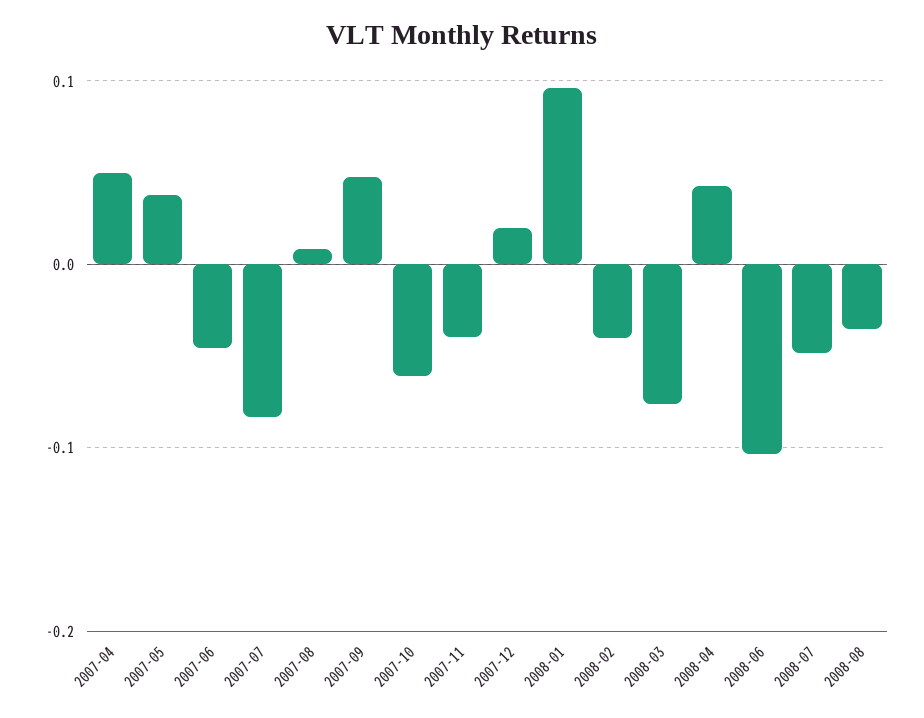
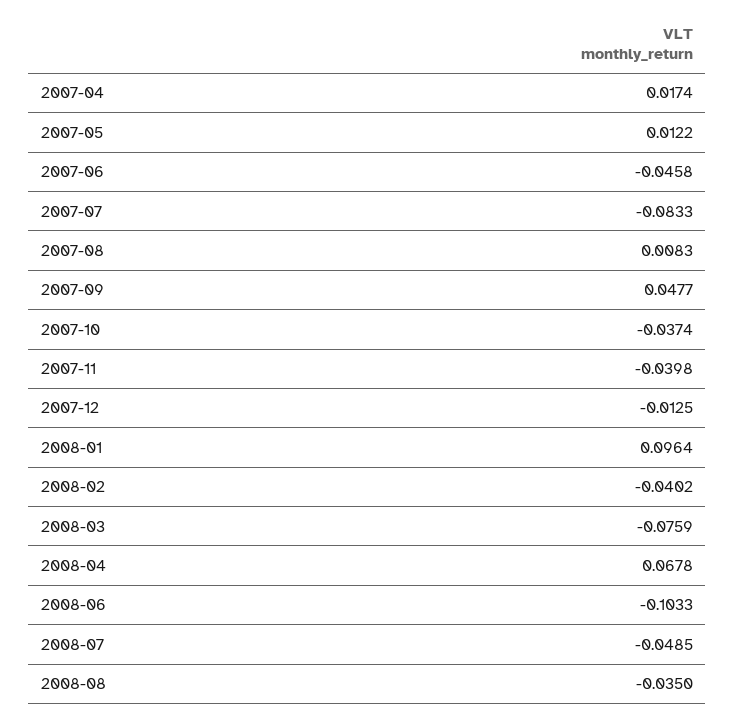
  {
-   "2007-04": 0.05,
+   "2007-04": 0.0174,
-   "2007-05": 0.04,
+   "2007-05": 0.0122,
    "2007-06": -0.0458,
    "2007-07": -0.0833,
    "2007-08": 0.0083,
    "2007-09": 0.0477,
-   "2007-10": -0.06,
+   "2007-10": -0.0374,
    "2007-11": -0.0398,
-   "2007-12": 0.02,
+   "2007-12": -0.0125,
    "2008-01": 0.0964,
    "2008-02": -0.0402,
    "2008-03": -0.0759,
-   "2008-04": 0.04,
+   "2008-04": 0.0678,
    "2008-06": -0.1033,
    "2008-07": -0.0485,
    "2008-08": -0.035
  }

